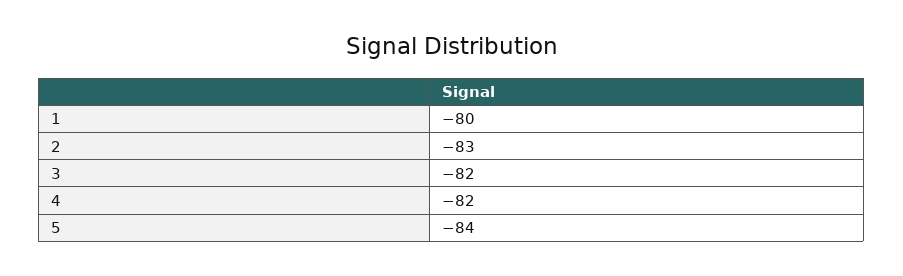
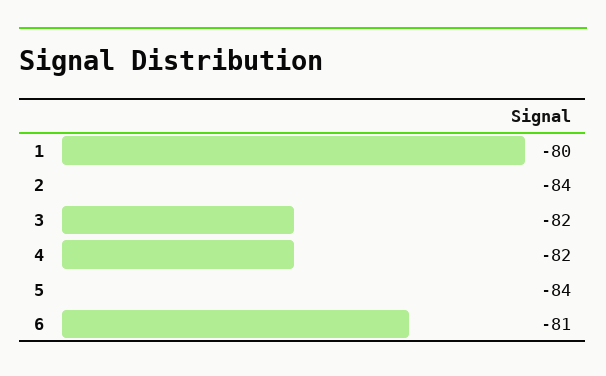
  {
    "1": -80,
-   "2": -83,
+   "2": -84,
    "3": -82,
    "4": -82,
-   "5": -84
+   "5": -84,
+   "6": -81
  }

